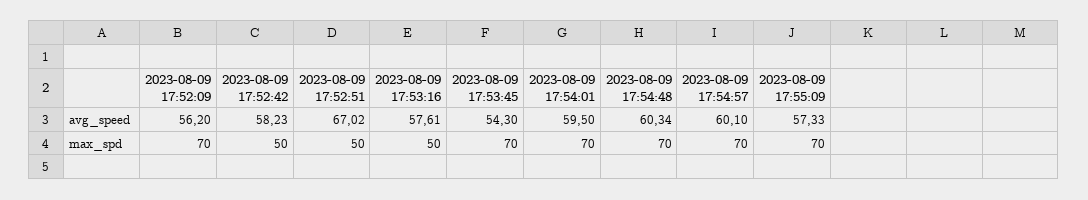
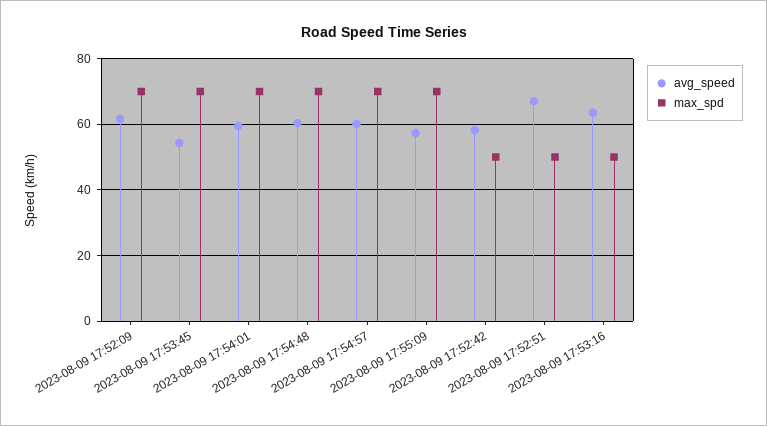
  {
    "avg_speed": {
-     "2023-08-09 17:52:09": 56.2,
+     "2023-08-09 17:52:09": 62,
      "2023-08-09 17:52:42": 58.23,
      "2023-08-09 17:52:51": 67.02,
-     "2023-08-09 17:53:16": 57.61,
+     "2023-08-09 17:53:16": 64,
      "2023-08-09 17:53:45": 54.3,
      "2023-08-09 17:54:01": 59.5,
      "2023-08-09 17:54:48": 60.34,
      "2023-08-09 17:54:57": 60.1,
      "2023-08-09 17:55:09": 57.33
    },
    "max_spd": {
      "2023-08-09 17:52:09": 70,
      "2023-08-09 17:52:42": 50,
      "2023-08-09 17:52:51": 50,
      "2023-08-09 17:53:16": 50,
      "2023-08-09 17:53:45": 70,
      "2023-08-09 17:54:01": 70,
      "2023-08-09 17:54:48": 70,
      "2023-08-09 17:54:57": 70,
      "2023-08-09 17:55:09": 70
    }
  }

